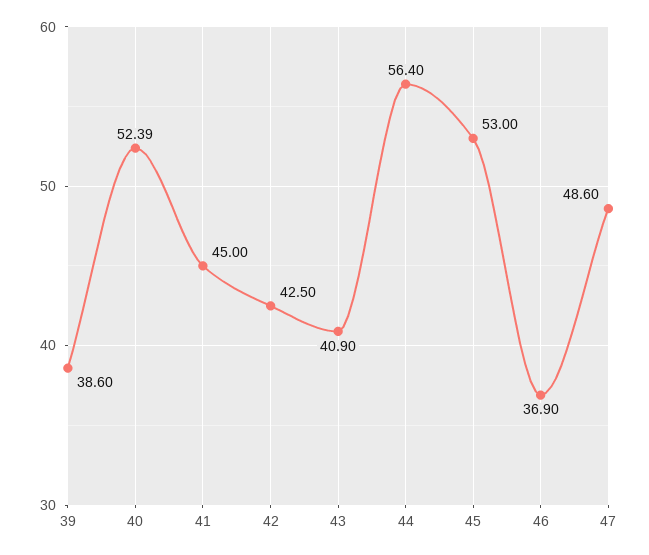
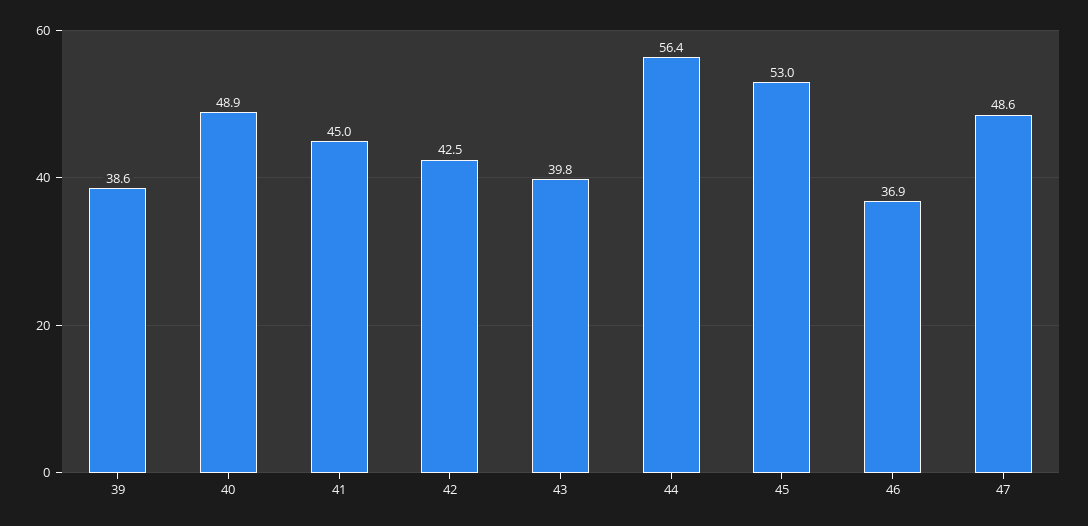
  {
    "39": 38.6,
-   "40": 52.39,
+   "40": 48.9,
    "41": 45,
    "42": 42.5,
-   "43": 40.9,
+   "43": 39.8,
    "44": 56.4,
    "45": 53,
    "46": 36.9,
    "47": 48.6
  }

